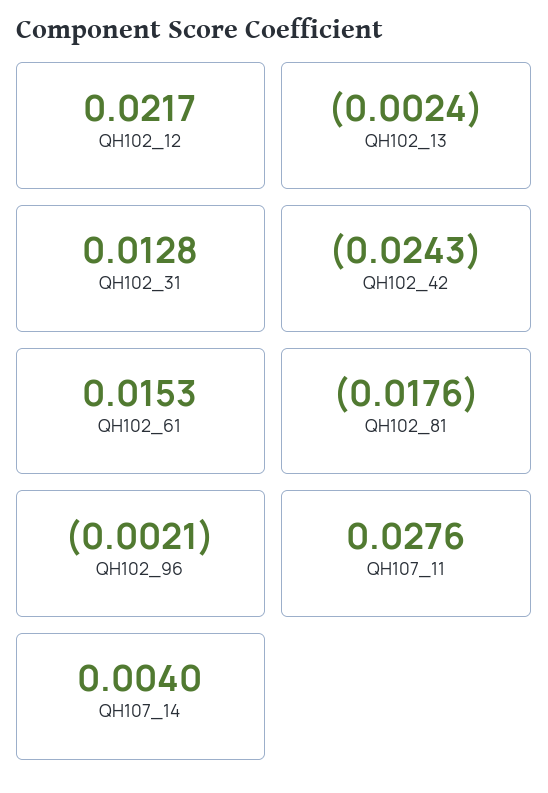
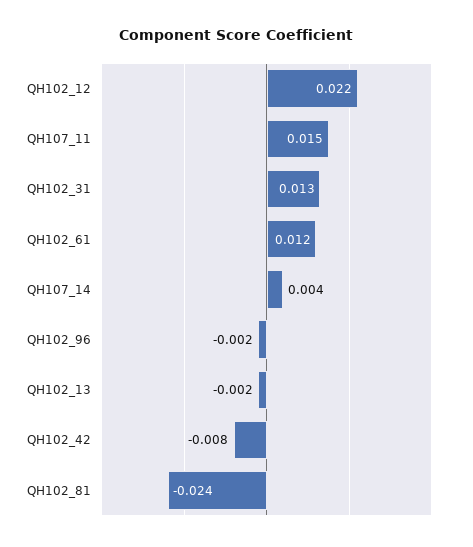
  {
    "QH102_12": 0.0217,
    "QH102_13": -0.0024,
    "QH102_31": 0.0128,
-   "QH102_42": -0.0243,
+   "QH102_42": -0.008,
-   "QH102_61": 0.0153,
+   "QH102_61": 0.012,
-   "QH102_81": -0.0176,
+   "QH102_81": -0.024,
    "QH102_96": -0.0021,
-   "QH107_11": 0.0276,
+   "QH107_11": 0.015,
    "QH107_14": 0.004
  }

